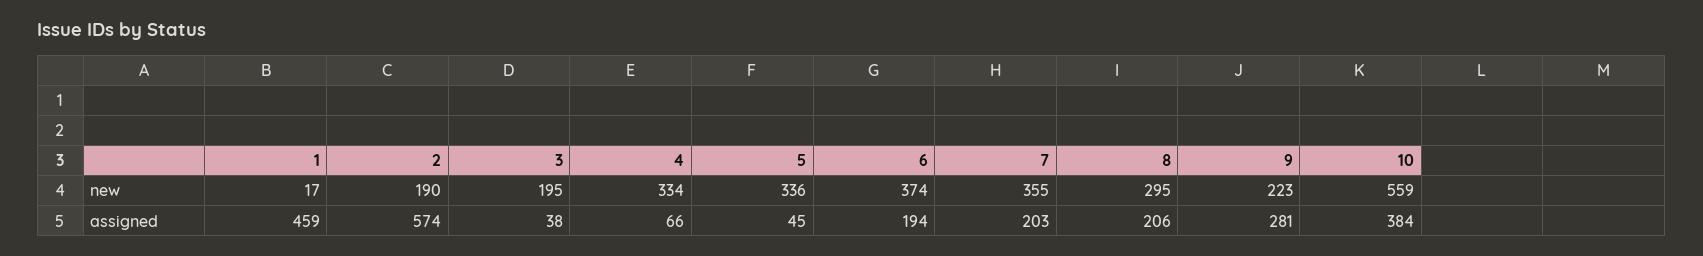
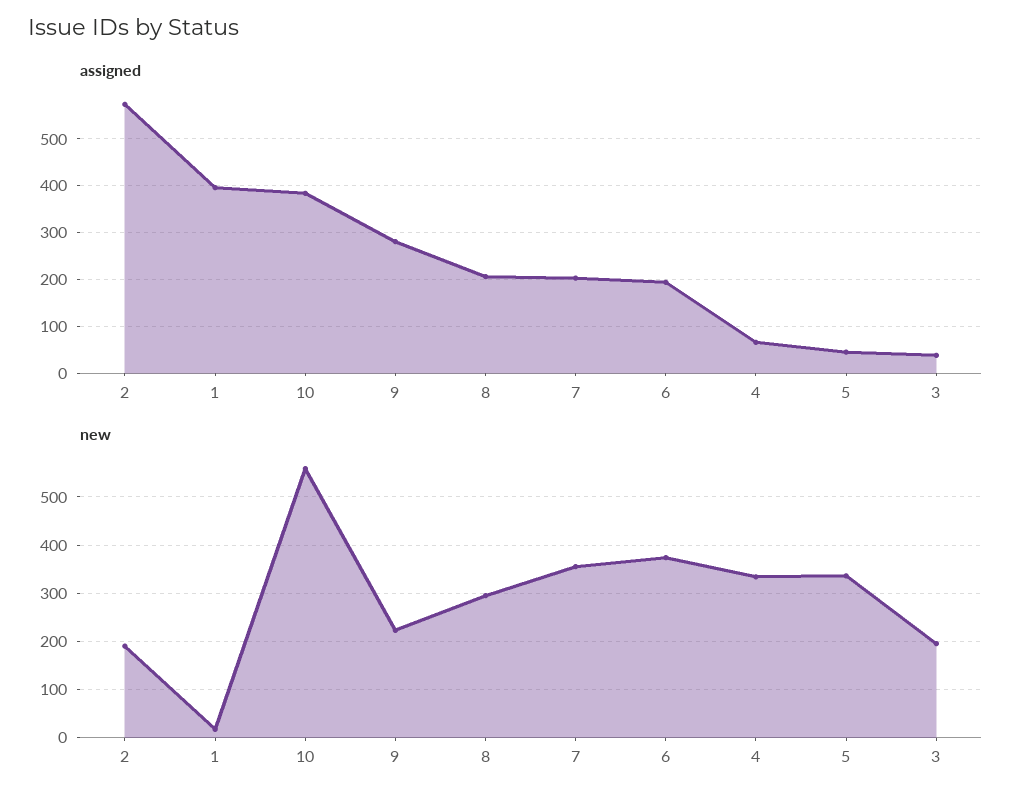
  {
    "new": {
      "1": 17,
      "2": 190,
      "3": 195,
      "4": 334,
      "5": 336,
      "6": 374,
      "7": 355,
      "8": 295,
      "9": 223,
      "10": 559
    },
    "assigned": {
-     "1": 459,
+     "1": 400,
      "2": 574,
      "3": 38,
      "4": 66,
      "5": 45,
      "6": 194,
      "7": 203,
      "8": 206,
      "9": 281,
      "10": 384
    }
  }

